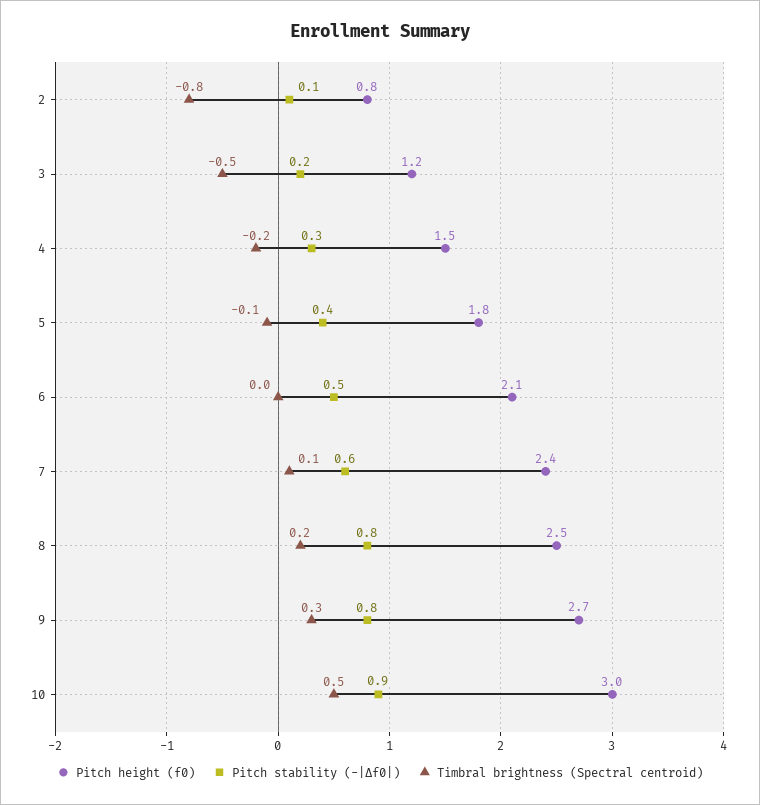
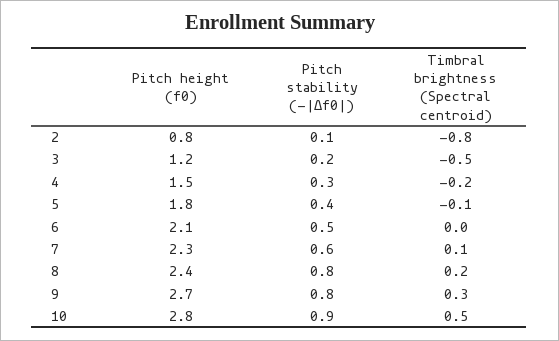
  {
    "Pitch height (f0)": {
      "2": 0.8,
      "3": 1.2,
      "4": 1.5,
      "5": 1.8,
      "6": 2.1,
-     "7": 2.4,
+     "7": 2.3,
-     "8": 2.5,
+     "8": 2.4,
      "9": 2.7,
-     "10": 3
+     "10": 2.8
    },
    "Pitch stability (-|Δf0|)": {
      "2": 0.1,
      "3": 0.2,
      "4": 0.3,
      "5": 0.4,
      "6": 0.5,
      "7": 0.6,
      "8": 0.8,
      "9": 0.8,
      "10": 0.9
    },
    "Timbral brightness (Spectral centroid)": {
      "2": -0.8,
      "3": -0.5,
      "4": -0.2,
      "5": -0.1,
      "6": 0,
      "7": 0.1,
      "8": 0.2,
      "9": 0.3,
      "10": 0.5
    }
  }

